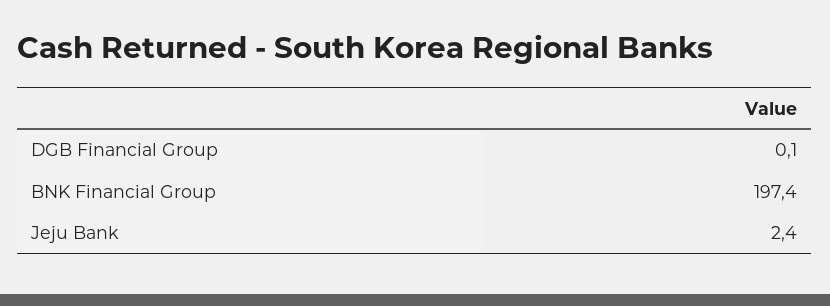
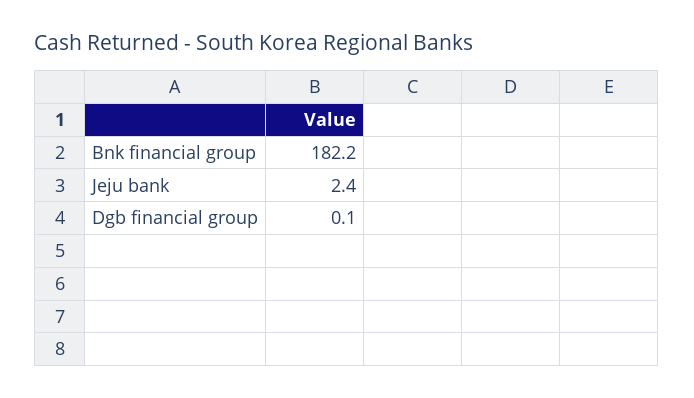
  {
    "DGB Financial Group": 0.1,
-   "BNK Financial Group": 197.4,
+   "BNK Financial Group": 182.2,
    "Jeju Bank": 2.4
  }

